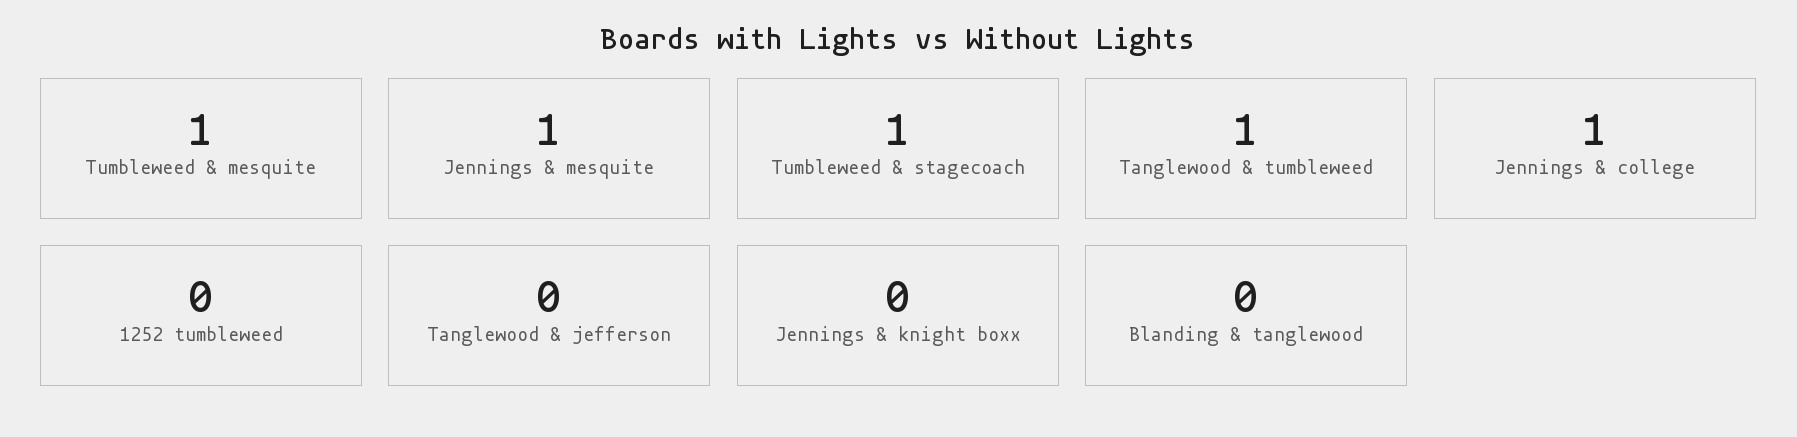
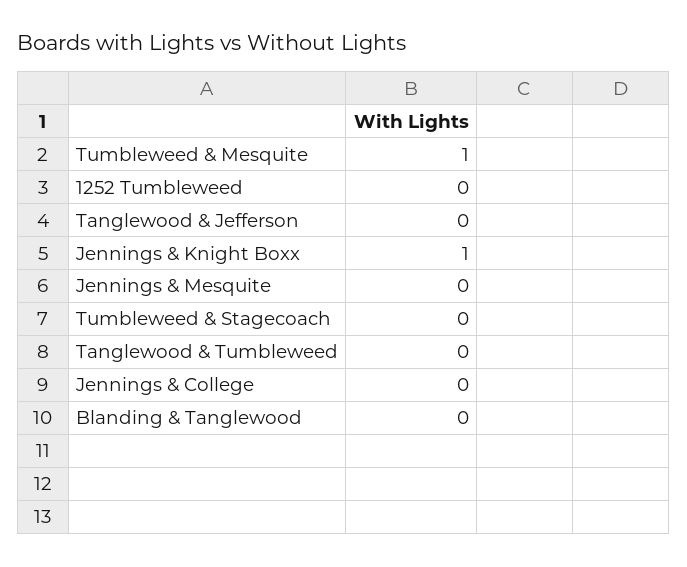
  {
    "Tumbleweed & mesquite": 1,
-   "Jennings & mesquite": 1,
+   "Jennings & mesquite": 0,
-   "Tumbleweed & stagecoach": 1,
+   "Tumbleweed & stagecoach": 0,
-   "Tanglewood & tumbleweed": 1,
+   "Tanglewood & tumbleweed": 0,
-   "Jennings & college": 1,
+   "Jennings & college": 0,
    "1252 tumbleweed": 0,
    "Tanglewood & jefferson": 0,
-   "Jennings & knight boxx": 0,
+   "Jennings & knight boxx": 1,
    "Blanding & tanglewood": 0
  }

